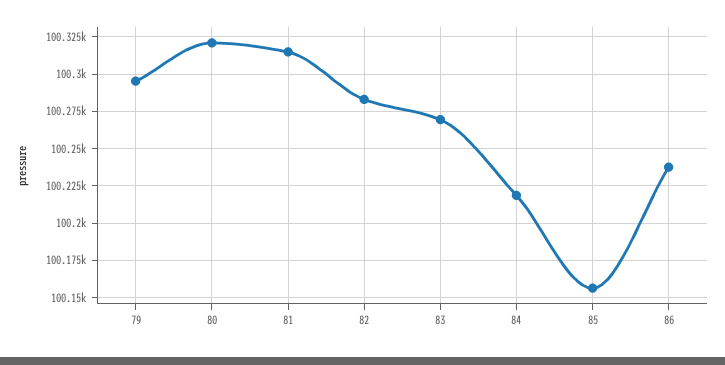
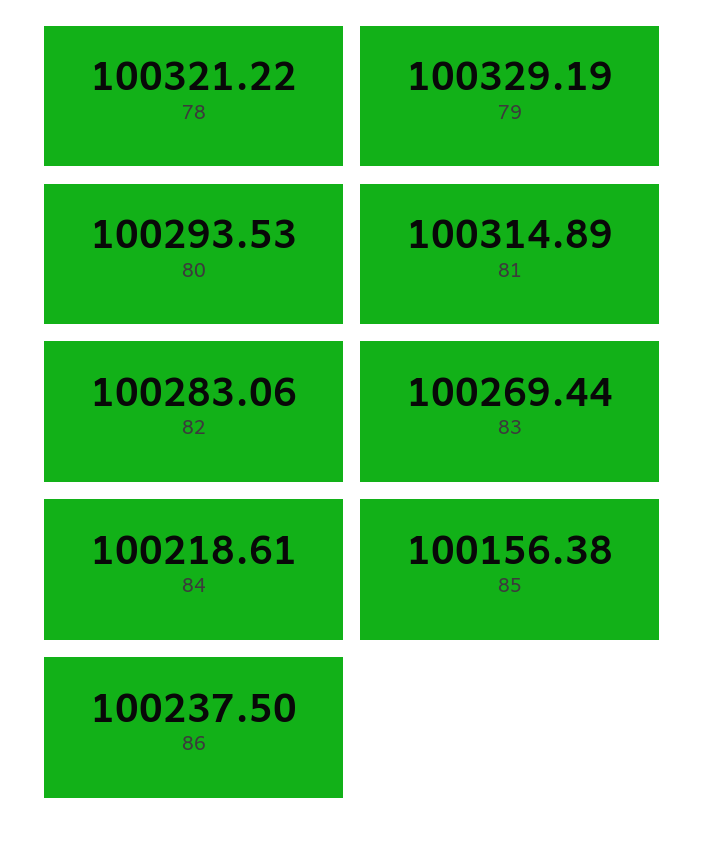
  {
-   "79": 100295,
+   "79": 100329.19,
-   "80": 100320,
+   "80": 100293.53,
    "81": 100314.89,
    "82": 100283.06,
    "83": 100269.44,
    "84": 100218.61,
    "85": 100156.38,
-   "86": 100237.5
+   "86": 100237.5,
+   "78": 100321.22
  }

